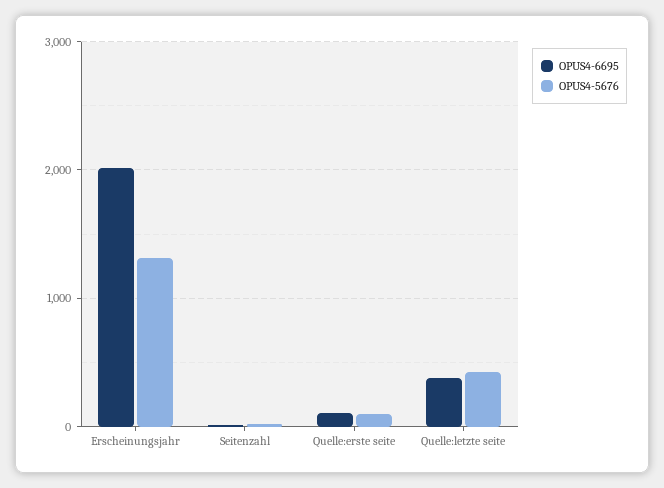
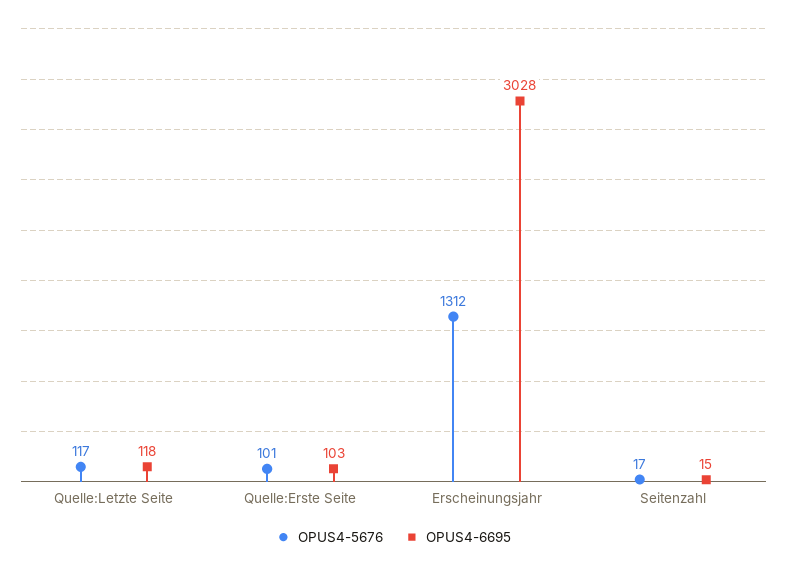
  {
    "OPUS4-6695": {
-     "Erscheinungsjahr": 2000,
+     "Erscheinungsjahr": 3028,
      "Seitenzahl": 15,
      "Quelle:erste seite": 103,
-     "Quelle:letzte seite": 400
+     "Quelle:letzte seite": 118
    },
    "OPUS4-5676": {
      "Erscheinungsjahr": 1312,
      "Seitenzahl": 17,
      "Quelle:erste seite": 101,
-     "Quelle:letzte seite": 400
+     "Quelle:letzte seite": 117
    }
  }

